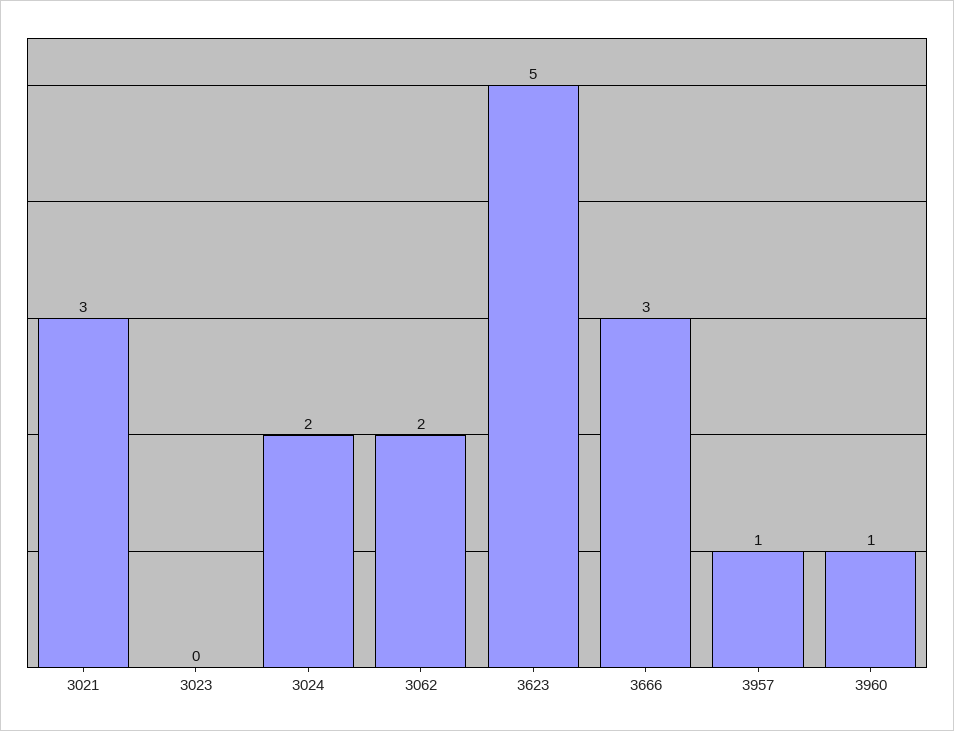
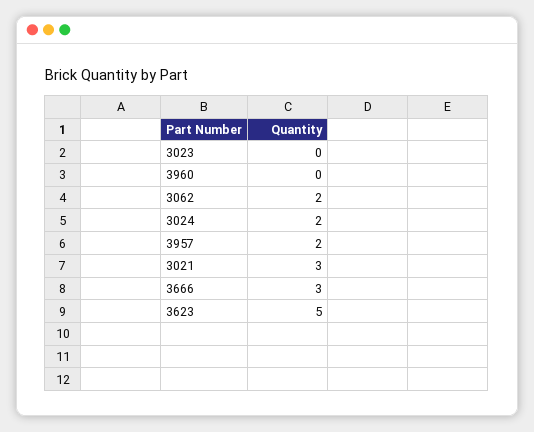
  {
    "3021": 3,
    "3023": 0,
    "3024": 2,
    "3062": 2,
    "3623": 5,
    "3666": 3,
-   "3957": 1,
+   "3957": 2,
-   "3960": 1
+   "3960": 0
  }

